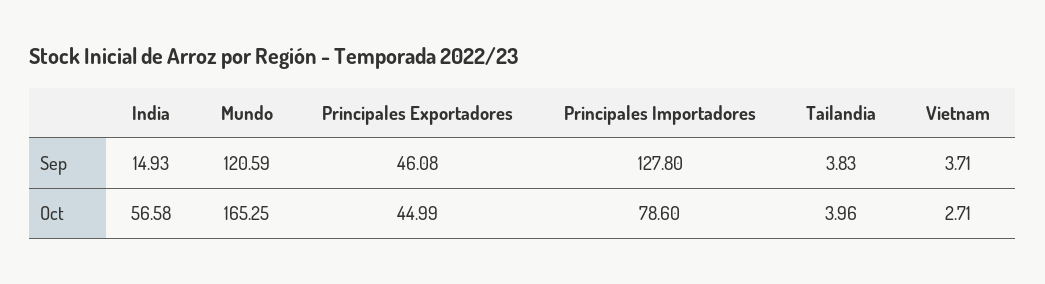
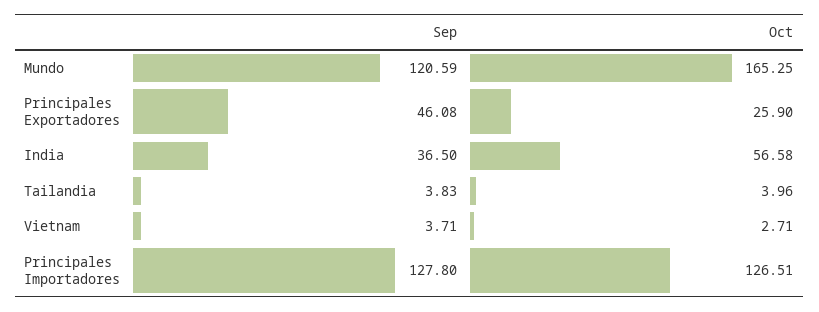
  {
    "India": {
-     "Sep": 14.93,
+     "Sep": 36.5,
      "Oct": 56.58
    },
    "Mundo": {
      "Sep": 120.59,
      "Oct": 165.25
    },
    "Principales Exportadores": {
      "Sep": 46.08,
-     "Oct": 44.99
+     "Oct": 25.9
    },
    "Principales Importadores": {
      "Sep": 127.8,
-     "Oct": 78.6
+     "Oct": 126.51
    },
    "Tailandia": {
      "Sep": 3.83,
      "Oct": 3.96
    },
    "Vietnam": {
      "Sep": 3.71,
      "Oct": 2.71
    }
  }

